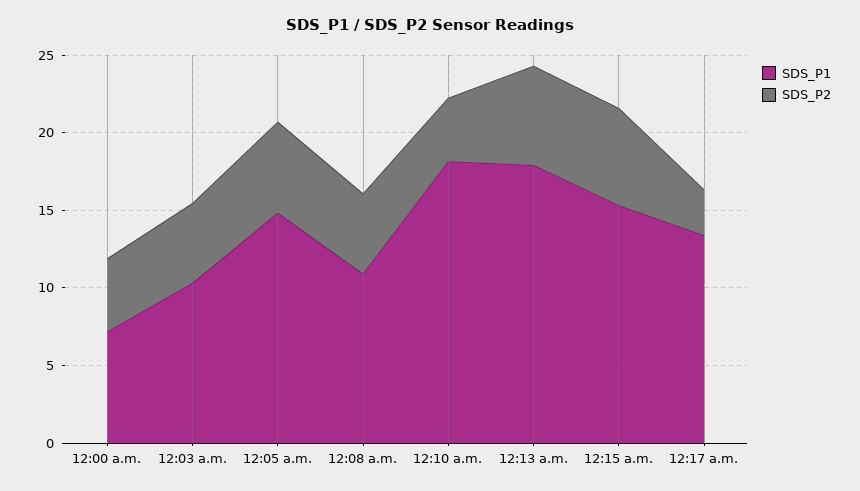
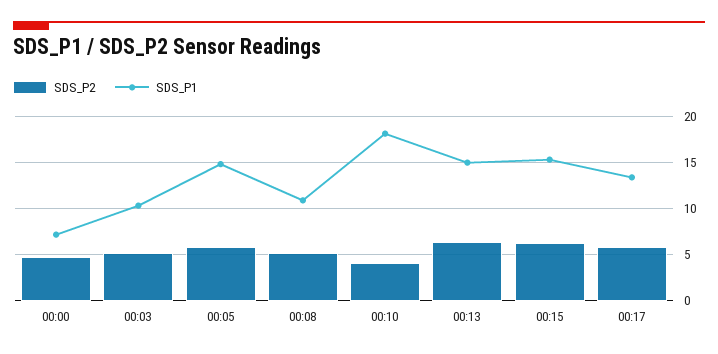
  {
    "SDS_P1": {
      "12:00 a.m.": 7,
      "12:03 a.m.": 10,
      "12:05 a.m.": 15,
      "12:08 a.m.": 11,
      "12:10 a.m.": 18,
-     "12:13 a.m.": 18,
+     "12:13 a.m.": 15,
      "12:15 a.m.": 15,
      "12:17 a.m.": 13
    },
    "SDS_P2": {
      "12:00 a.m.": 5,
      "12:03 a.m.": 5,
      "12:05 a.m.": 6,
      "12:08 a.m.": 5,
      "12:10 a.m.": 4,
      "12:13 a.m.": 6,
      "12:15 a.m.": 6,
-     "12:17 a.m.": 3
+     "12:17 a.m.": 6
    }
  }

